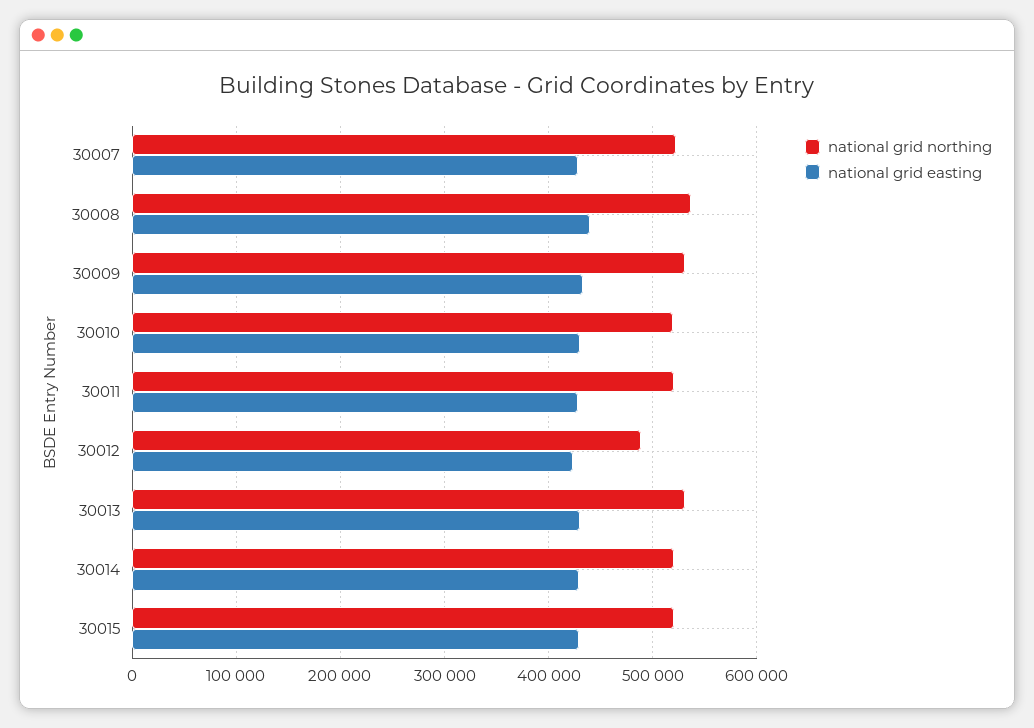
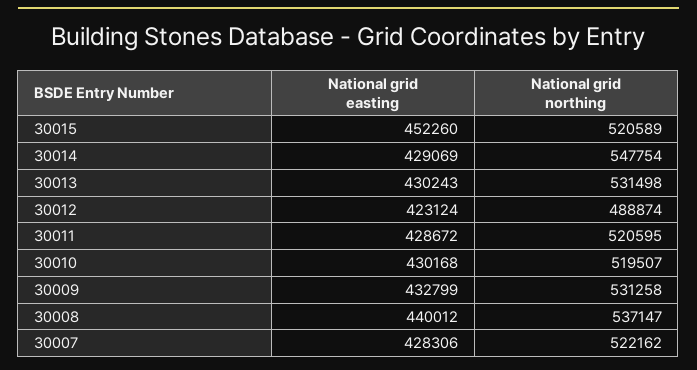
  {
    "national grid northing": {
      "30007": 522162,
      "30008": 537147,
      "30009": 531258,
      "30010": 519507,
      "30011": 520595,
      "30012": 488874,
      "30013": 531498,
-     "30014": 520000,
+     "30014": 547754,
      "30015": 520589
    },
    "national grid easting": {
      "30007": 428306,
      "30008": 440012,
      "30009": 432799,
      "30010": 430168,
      "30011": 428672,
      "30012": 423124,
      "30013": 430243,
      "30014": 429069,
-     "30015": 430000
+     "30015": 452260
    }
  }

